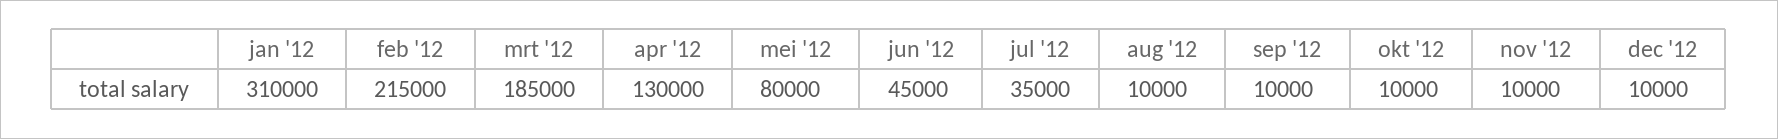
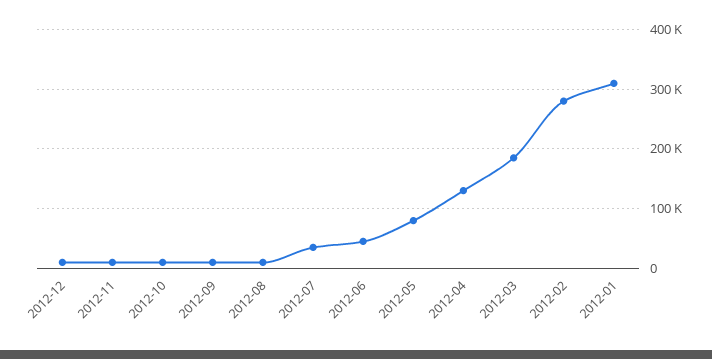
  {
    "jan '12": 310000,
-   "feb '12": 215000,
+   "feb '12": 280000,
    "mrt '12": 185000,
    "apr '12": 130000,
    "mei '12": 80000,
    "jun '12": 45000,
    "jul '12": 35000,
    "aug '12": 10000,
    "sep '12": 10000,
    "okt '12": 10000,
    "nov '12": 10000,
    "dec '12": 10000
  }

